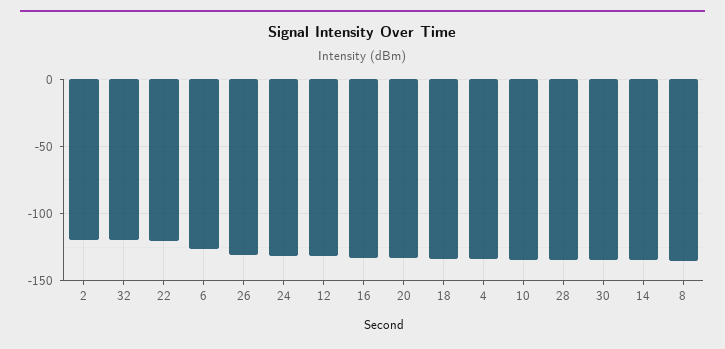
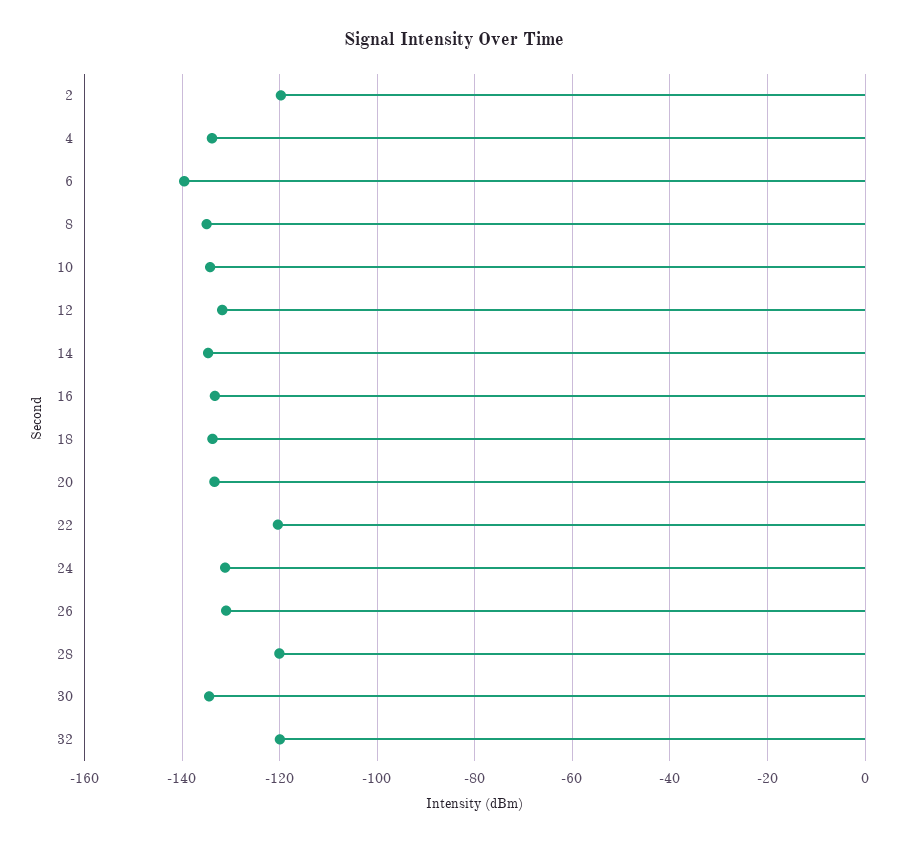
  {
    "2": -120,
    "32": -120,
    "22": -120,
-   "6": -125,
+   "6": -140,
    "26": -132,
    "24": -132,
    "12": -132,
    "16": -134,
    "20": -134,
    "18": -134,
    "4": -134,
    "10": -134,
-   "28": -135,
+   "28": -120,
    "30": -134,
    "14": -134,
    "8": -136
  }

